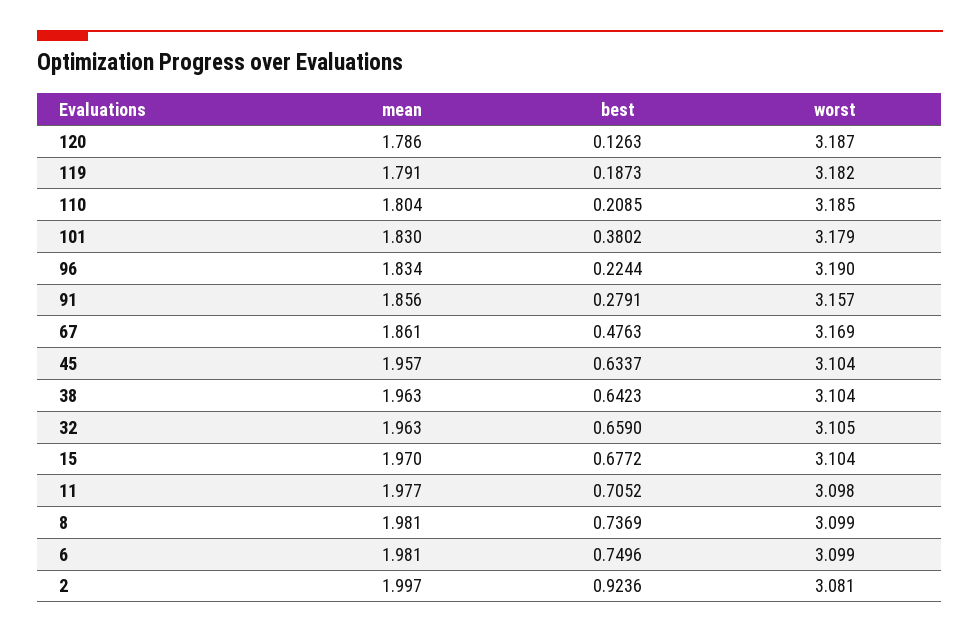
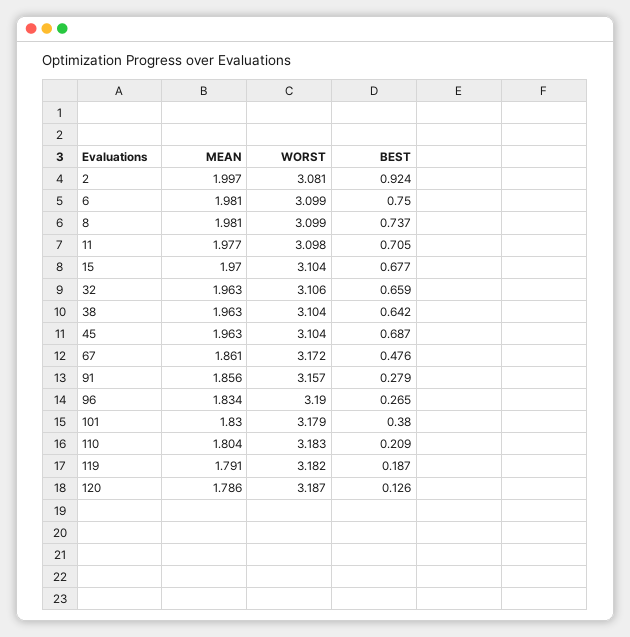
  {
    "mean": {
      "120": 1.786,
      "119": 1.791,
      "110": 1.804,
      "101": 1.83,
      "96": 1.834,
      "91": 1.856,
      "67": 1.861,
-     "45": 1.957,
+     "45": 1.963,
      "38": 1.963,
      "32": 1.963,
      "15": 1.97,
      "11": 1.977,
      "8": 1.981,
      "6": 1.981,
      "2": 1.997
    },
    "best": {
      "120": 0.1263,
      "119": 0.1873,
      "110": 0.2085,
      "101": 0.3802,
-     "96": 0.2244,
+     "96": 0.265,
      "91": 0.2791,
      "67": 0.4763,
-     "45": 0.6337,
+     "45": 0.687,
      "38": 0.6423,
      "32": 0.659,
      "15": 0.6772,
      "11": 0.7052,
      "8": 0.7369,
      "6": 0.7496,
      "2": 0.9236
    },
    "worst": {
      "120": 3.187,
      "119": 3.182,
-     "110": 3.185,
+     "110": 3.183,
      "101": 3.179,
      "96": 3.19,
      "91": 3.157,
-     "67": 3.169,
+     "67": 3.172,
      "45": 3.104,
      "38": 3.104,
-     "32": 3.105,
+     "32": 3.106,
      "15": 3.104,
      "11": 3.098,
      "8": 3.099,
      "6": 3.099,
      "2": 3.081
    }
  }

